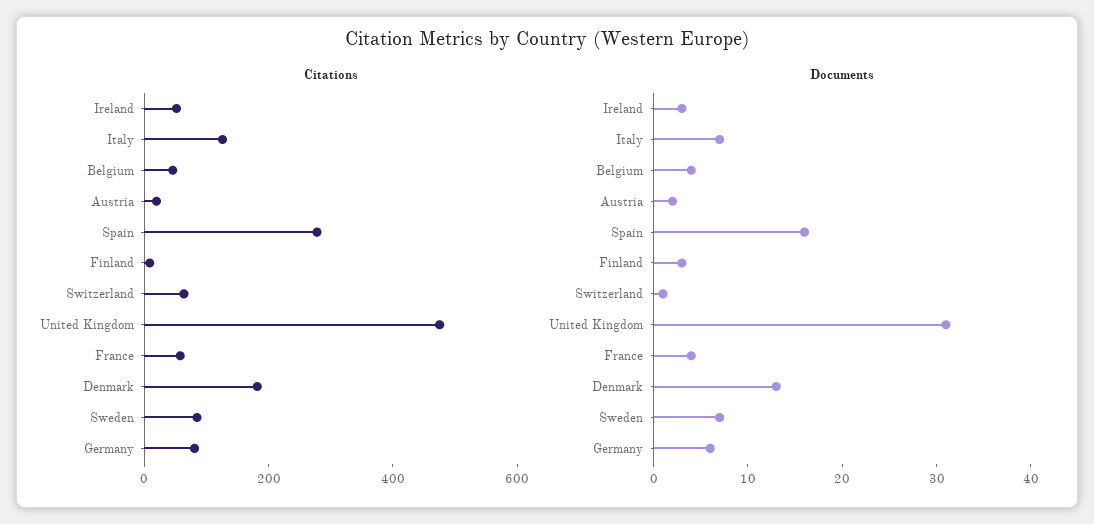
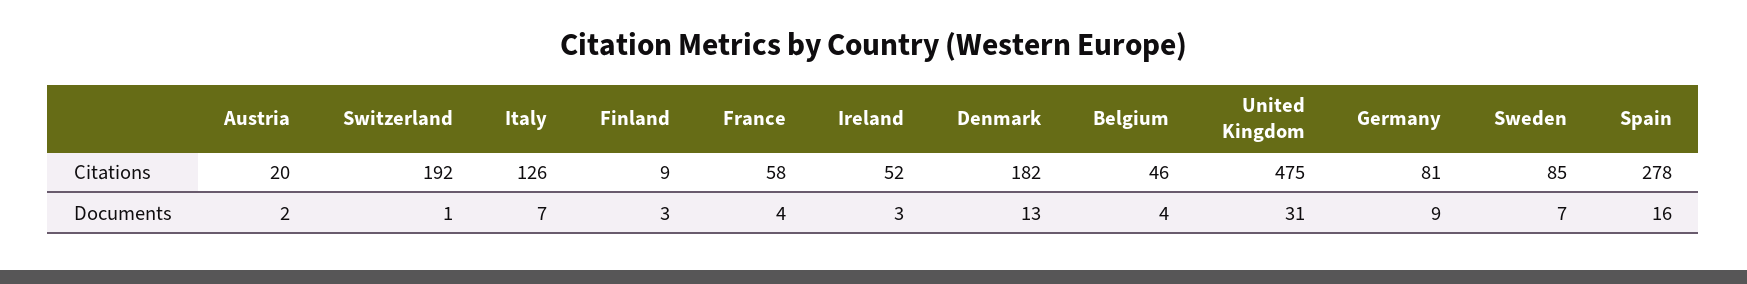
  {
    "Citations": {
      "Ireland": 52,
      "Italy": 126,
      "Belgium": 46,
      "Austria": 20,
      "Spain": 278,
      "Finland": 9,
-     "Switzerland": 50,
+     "Switzerland": 192,
      "United Kingdom": 475,
      "France": 58,
      "Denmark": 182,
      "Sweden": 85,
      "Germany": 81
    },
    "Documents": {
      "Ireland": 3,
      "Italy": 7,
      "Belgium": 4,
      "Austria": 2,
      "Spain": 16,
      "Finland": 3,
      "Switzerland": 1,
      "United Kingdom": 31,
      "France": 4,
      "Denmark": 13,
      "Sweden": 7,
-     "Germany": 6
+     "Germany": 9
    }
  }

